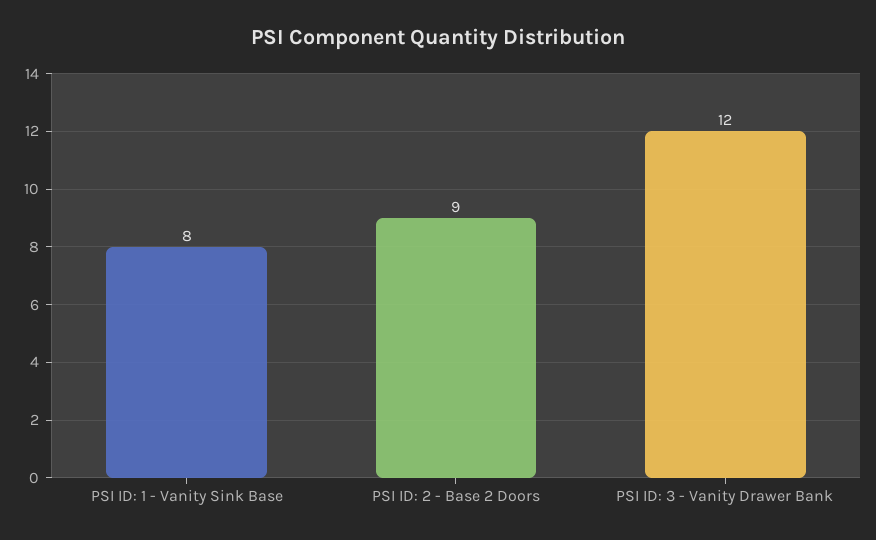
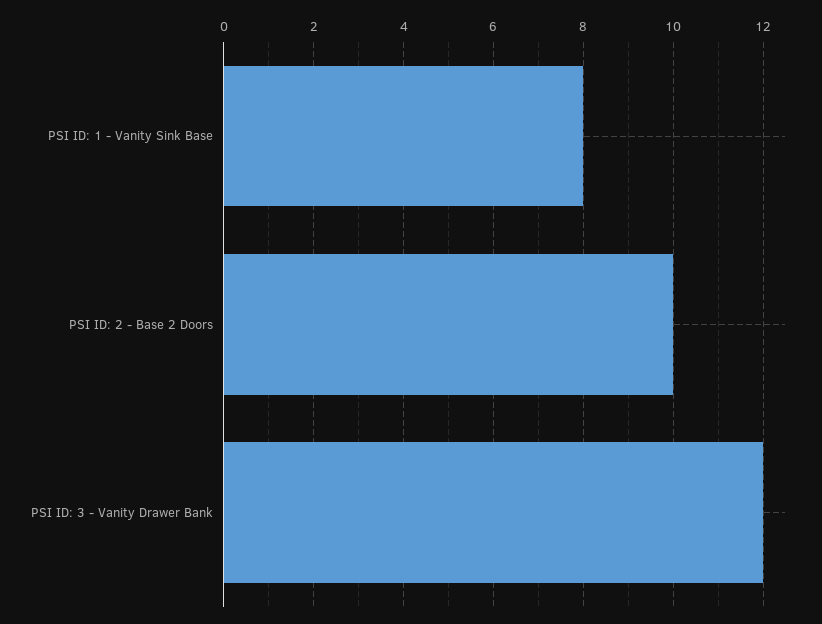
  {
    "PSI ID: 1 - Vanity Sink Base": 8,
-   "PSI ID: 2 - Base 2 Doors": 9,
+   "PSI ID: 2 - Base 2 Doors": 10,
    "PSI ID: 3 - Vanity Drawer Bank": 12
  }

